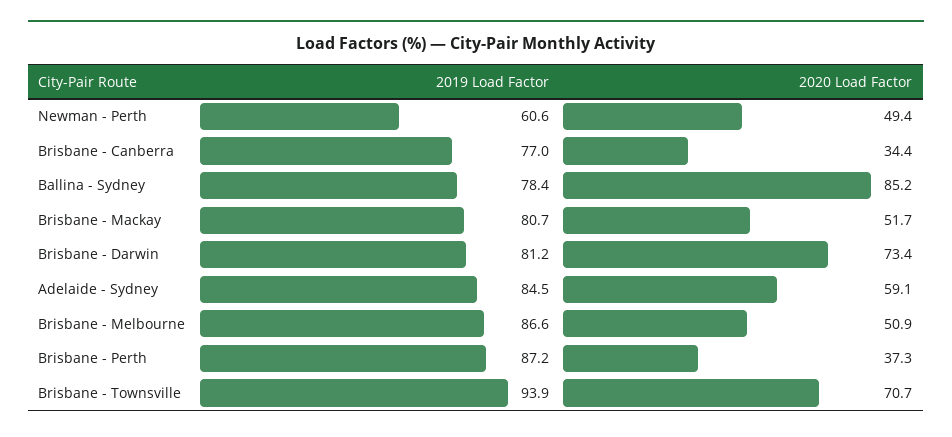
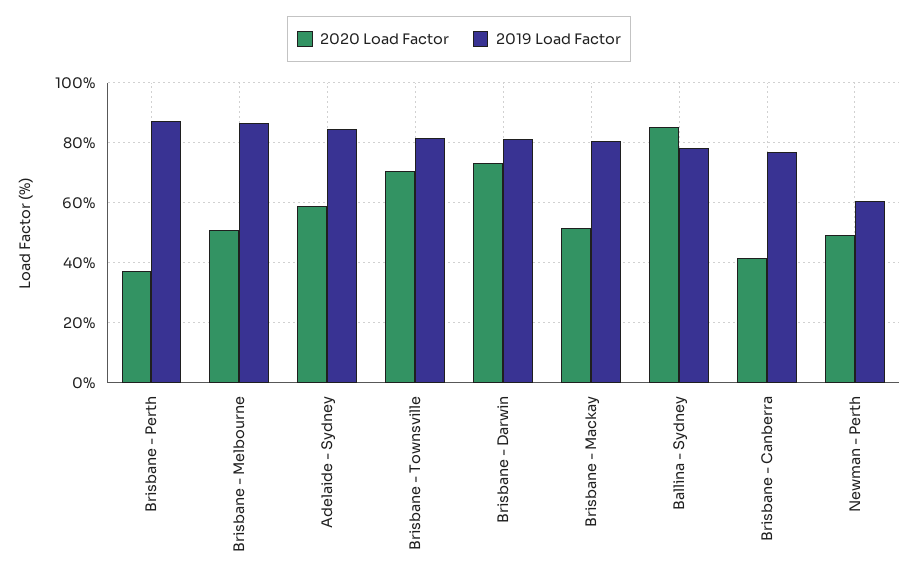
  {
    "2019 Load Factor": {
      "Newman - Perth": 60.6,
      "Brisbane - Canberra": 77,
      "Ballina - Sydney": 78.4,
      "Brisbane - Mackay": 80.7,
      "Brisbane - Darwin": 81.2,
      "Adelaide - Sydney": 84.5,
      "Brisbane - Melbourne": 86.6,
      "Brisbane - Perth": 87.2,
-     "Brisbane - Townsville": 93.9
+     "Brisbane - Townsville": 82
    },
    "2020 Load Factor": {
      "Newman - Perth": 49.4,
-     "Brisbane - Canberra": 34.4,
+     "Brisbane - Canberra": 42,
      "Ballina - Sydney": 85.2,
      "Brisbane - Mackay": 51.7,
      "Brisbane - Darwin": 73.4,
      "Adelaide - Sydney": 59.1,
      "Brisbane - Melbourne": 50.9,
      "Brisbane - Perth": 37.3,
      "Brisbane - Townsville": 70.7
    }
  }

